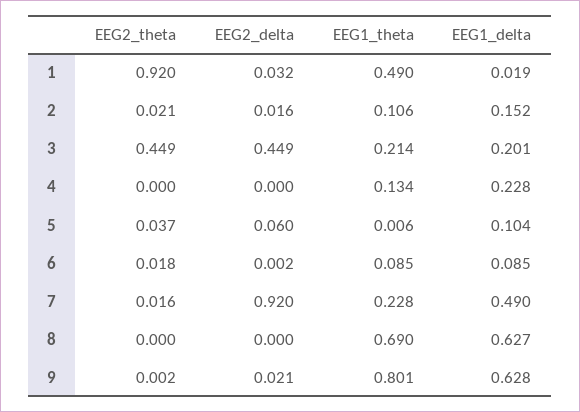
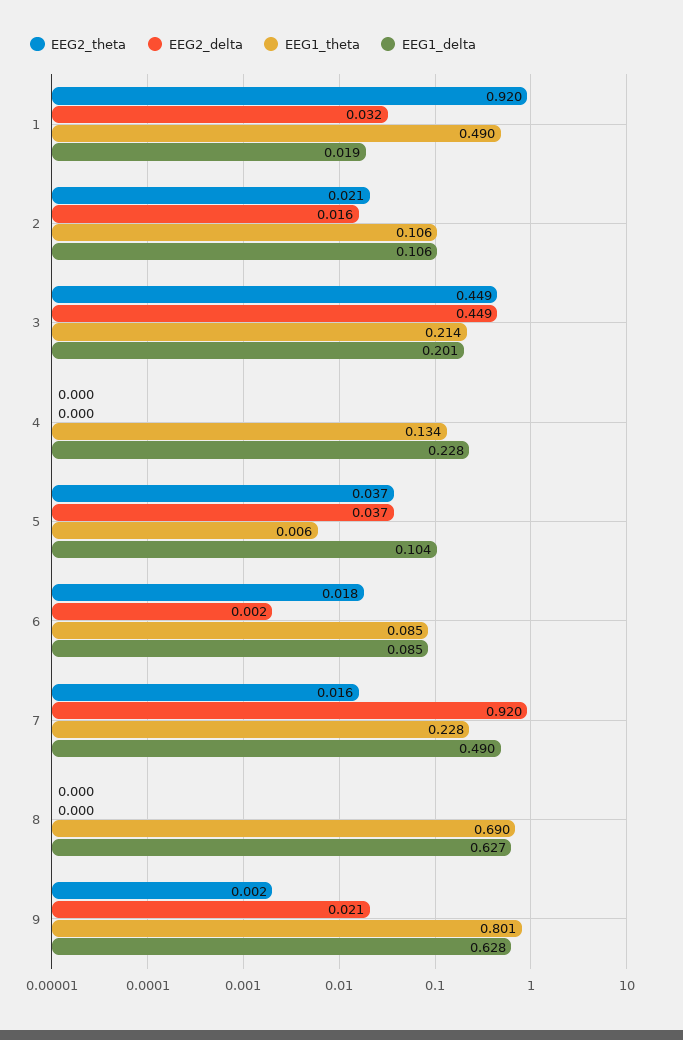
  {
    "EEG2_theta": {
      "1": 0.92,
      "2": 0.021,
      "3": 0.449,
      "4": 0,
      "5": 0.037,
      "6": 0.018,
      "7": 0.016,
      "8": 0,
      "9": 0.002
    },
    "EEG2_delta": {
      "1": 0.032,
      "2": 0.016,
      "3": 0.449,
      "4": 0,
-     "5": 0.06,
+     "5": 0.037,
      "6": 0.002,
      "7": 0.92,
      "8": 0,
      "9": 0.021
    },
    "EEG1_theta": {
      "1": 0.49,
      "2": 0.106,
      "3": 0.214,
      "4": 0.134,
      "5": 0.006,
      "6": 0.085,
      "7": 0.228,
      "8": 0.69,
      "9": 0.801
    },
    "EEG1_delta": {
      "1": 0.019,
-     "2": 0.152,
+     "2": 0.106,
      "3": 0.201,
      "4": 0.228,
      "5": 0.104,
      "6": 0.085,
      "7": 0.49,
      "8": 0.627,
      "9": 0.628
    }
  }

